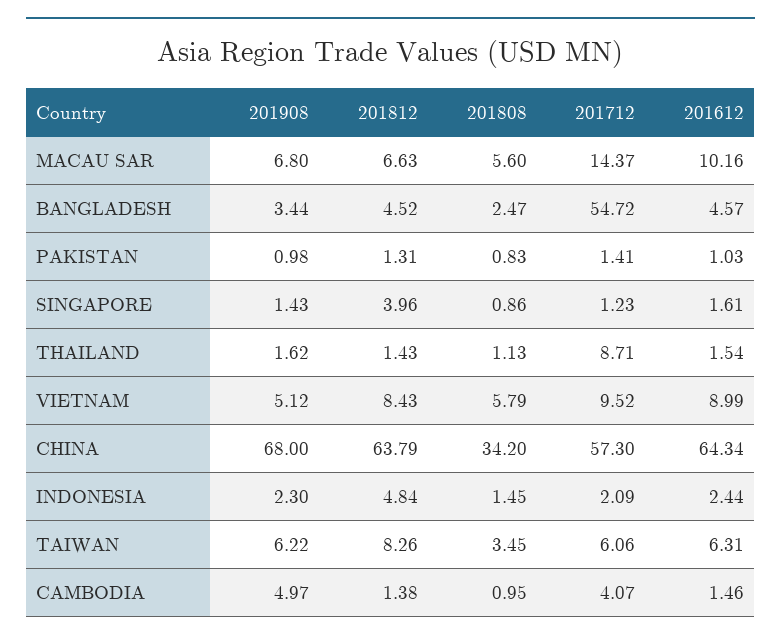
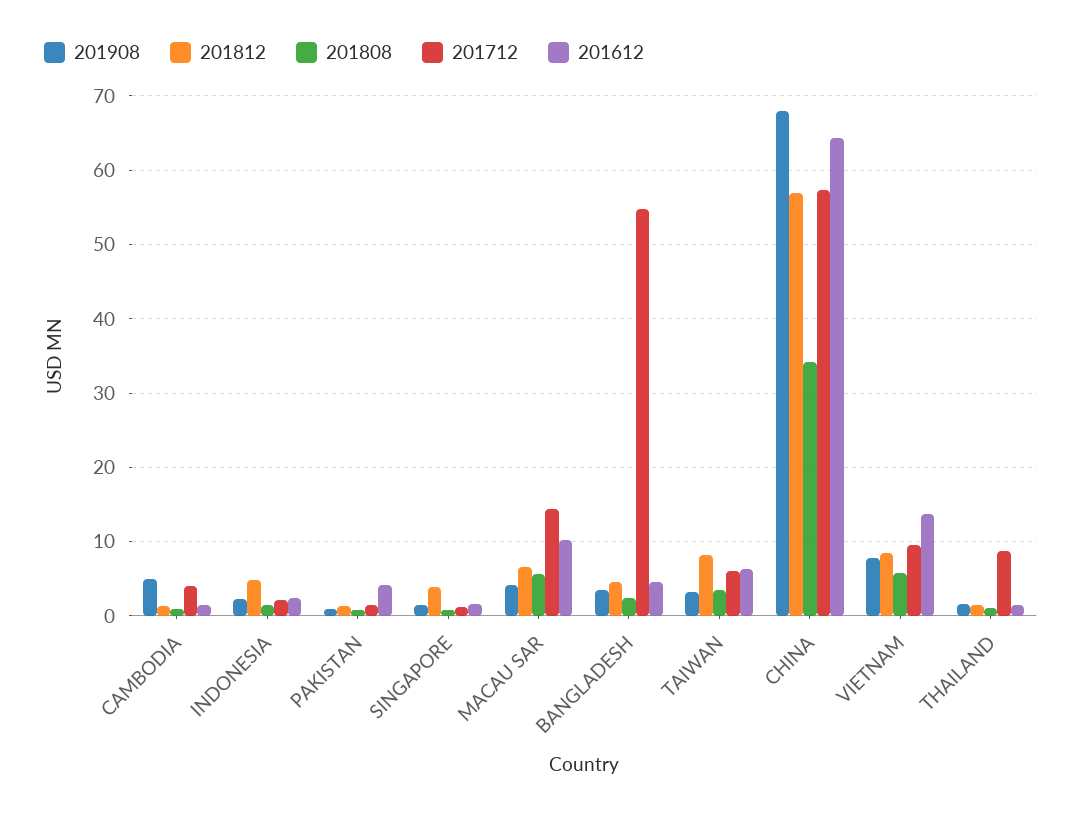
  {
    "201908": {
-     "MACAU SAR": 6.8,
+     "MACAU SAR": 4,
      "BANGLADESH": 3.44,
      "PAKISTAN": 0.98,
      "SINGAPORE": 1.43,
      "THAILAND": 1.62,
-     "VIETNAM": 5.12,
+     "VIETNAM": 8,
      "CHINA": 68,
      "INDONESIA": 2.3,
-     "TAIWAN": 6.22,
+     "TAIWAN": 3,
      "CAMBODIA": 4.97
    },
    "201812": {
      "MACAU SAR": 6.63,
      "BANGLADESH": 4.52,
      "PAKISTAN": 1.31,
      "SINGAPORE": 3.96,
      "THAILAND": 1.43,
      "VIETNAM": 8.43,
-     "CHINA": 63.79,
+     "CHINA": 57,
      "INDONESIA": 4.84,
      "TAIWAN": 8.26,
      "CAMBODIA": 1.38
    },
    "201808": {
      "MACAU SAR": 5.6,
      "BANGLADESH": 2.47,
      "PAKISTAN": 0.83,
      "SINGAPORE": 0.86,
      "THAILAND": 1.13,
      "VIETNAM": 5.79,
      "CHINA": 34.2,
      "INDONESIA": 1.45,
      "TAIWAN": 3.45,
      "CAMBODIA": 0.95
    },
    "201712": {
      "MACAU SAR": 14.37,
      "BANGLADESH": 54.72,
      "PAKISTAN": 1.41,
      "SINGAPORE": 1.23,
      "THAILAND": 8.71,
      "VIETNAM": 9.52,
      "CHINA": 57.3,
      "INDONESIA": 2.09,
      "TAIWAN": 6.06,
      "CAMBODIA": 4.07
    },
    "201612": {
      "MACAU SAR": 10.16,
      "BANGLADESH": 4.57,
-     "PAKISTAN": 1.03,
+     "PAKISTAN": 4,
      "SINGAPORE": 1.61,
      "THAILAND": 1.54,
-     "VIETNAM": 8.99,
+     "VIETNAM": 14,
      "CHINA": 64.34,
      "INDONESIA": 2.44,
      "TAIWAN": 6.31,
      "CAMBODIA": 1.46
    }
  }

